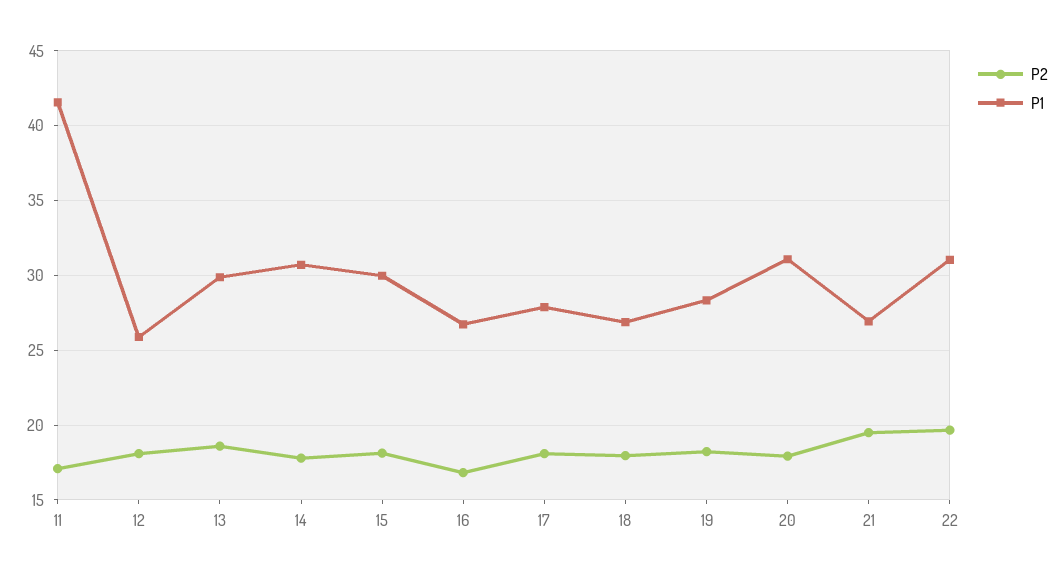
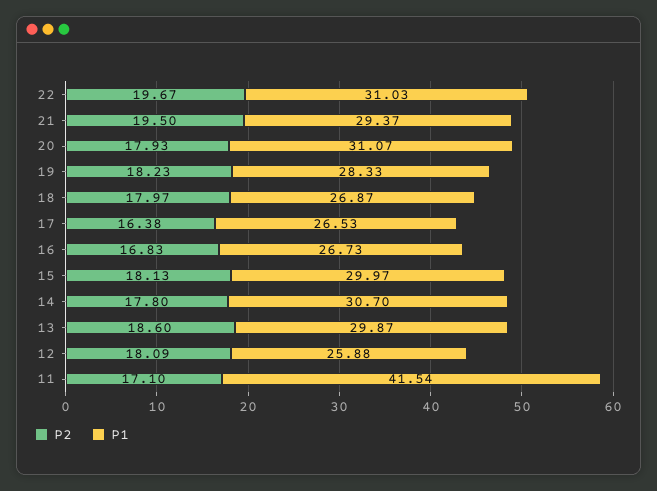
  {
    "P2": {
      "11": 17.1,
      "12": 18.09,
      "13": 18.6,
      "14": 17.8,
      "15": 18.13,
      "16": 16.83,
-     "17": 18,
+     "17": 16.38,
      "18": 17.97,
      "19": 18.23,
      "20": 17.93,
      "21": 19.5,
      "22": 19.67
    },
    "P1": {
      "11": 41.54,
      "12": 25.88,
      "13": 29.87,
      "14": 30.7,
      "15": 29.97,
      "16": 26.73,
-     "17": 28,
+     "17": 26.53,
      "18": 26.87,
      "19": 28.33,
      "20": 31.07,
-     "21": 27,
+     "21": 29.37,
      "22": 31.03
    }
  }

